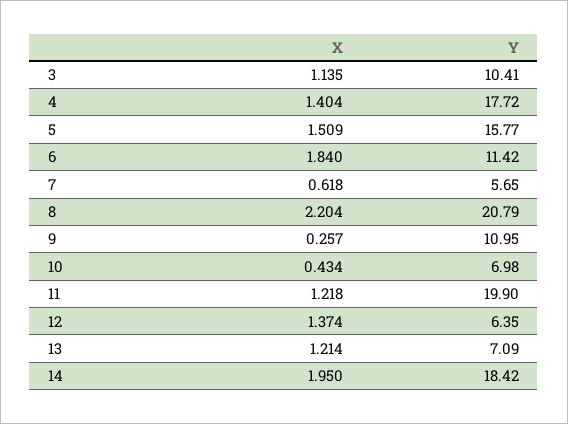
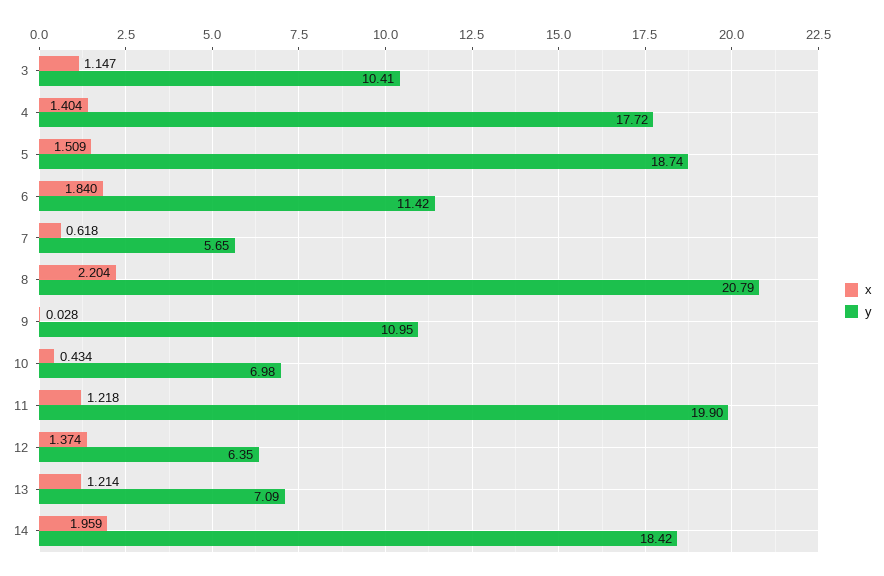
  {
    "X": {
-     "3": 1.135,
+     "3": 1.147,
      "4": 1.404,
      "5": 1.509,
      "6": 1.84,
      "7": 0.618,
      "8": 2.204,
-     "9": 0.257,
+     "9": 0.028,
      "10": 0.434,
      "11": 1.218,
      "12": 1.374,
      "13": 1.214,
-     "14": 1.95
+     "14": 1.959
    },
    "Y": {
      "3": 10.41,
      "4": 17.72,
-     "5": 15.77,
+     "5": 18.74,
      "6": 11.42,
      "7": 5.65,
      "8": 20.79,
      "9": 10.95,
      "10": 6.98,
      "11": 19.9,
      "12": 6.35,
      "13": 7.09,
      "14": 18.42
    }
  }

